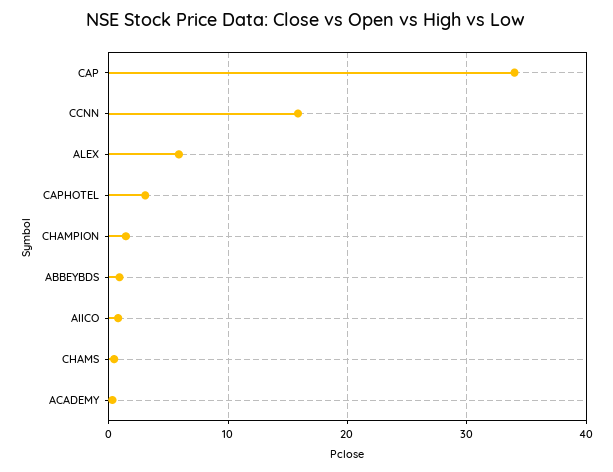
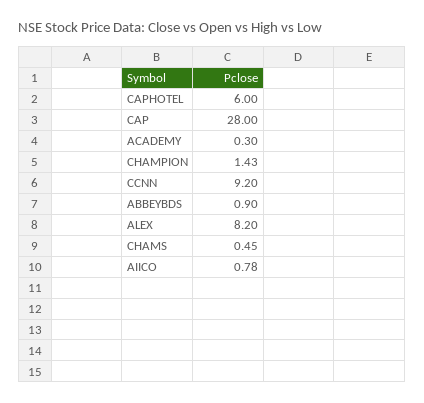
  {
-   "CAP": 34,
+   "CAP": 28,
-   "CCNN": 16,
+   "CCNN": 9.2,
-   "ALEX": 6,
+   "ALEX": 8.2,
-   "CAPHOTEL": 3,
+   "CAPHOTEL": 6,
    "CHAMPION": 1.43,
    "ABBEYBDS": 0.9,
    "AIICO": 0.78,
    "CHAMS": 0.45,
    "ACADEMY": 0.3
  }

